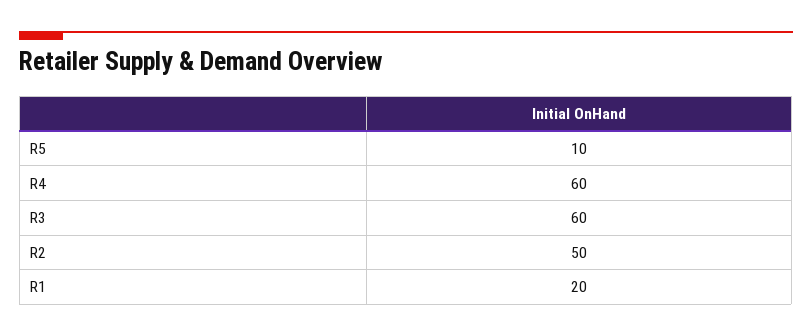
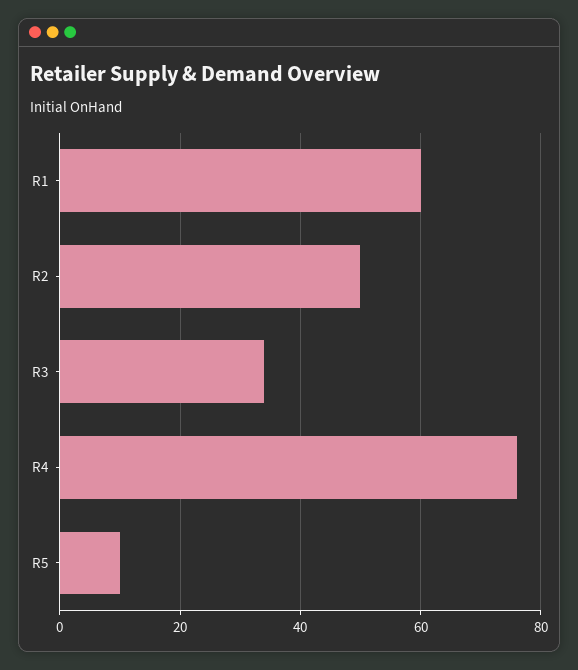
  {
    "R5": 10,
-   "R4": 60,
+   "R4": 75,
-   "R3": 60,
+   "R3": 35,
    "R2": 50,
-   "R1": 20
+   "R1": 60
  }

